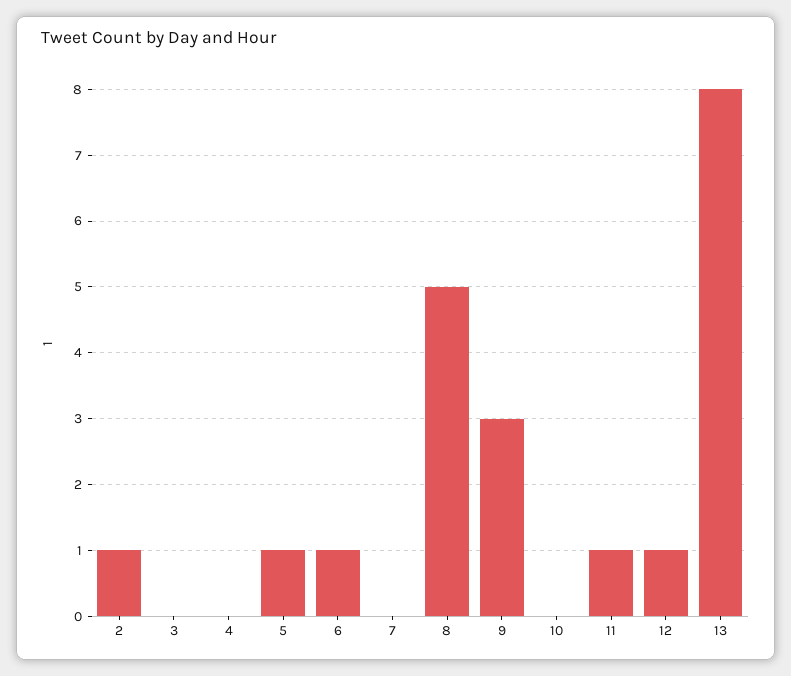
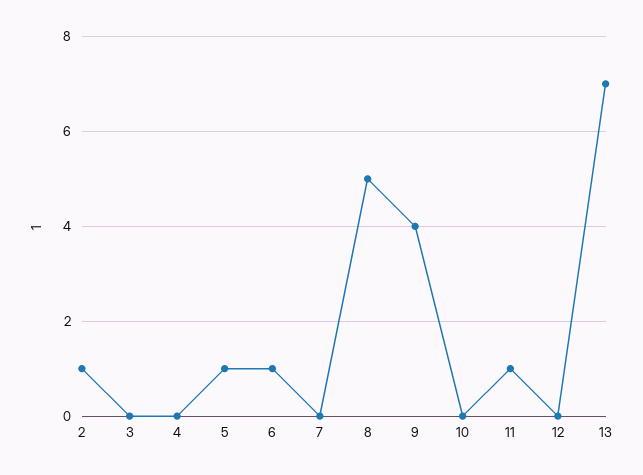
  {
    "2": 1,
    "3": 0,
    "4": 0,
    "5": 1,
    "6": 1,
    "7": 0,
    "8": 5,
-   "9": 3,
+   "9": 4,
    "10": 0,
    "11": 1,
-   "12": 1,
+   "12": 0,
-   "13": 8
+   "13": 7
  }

